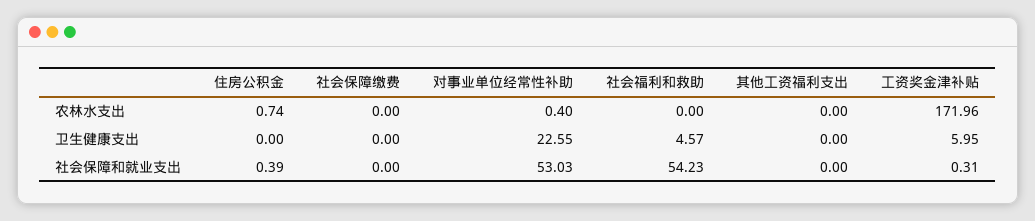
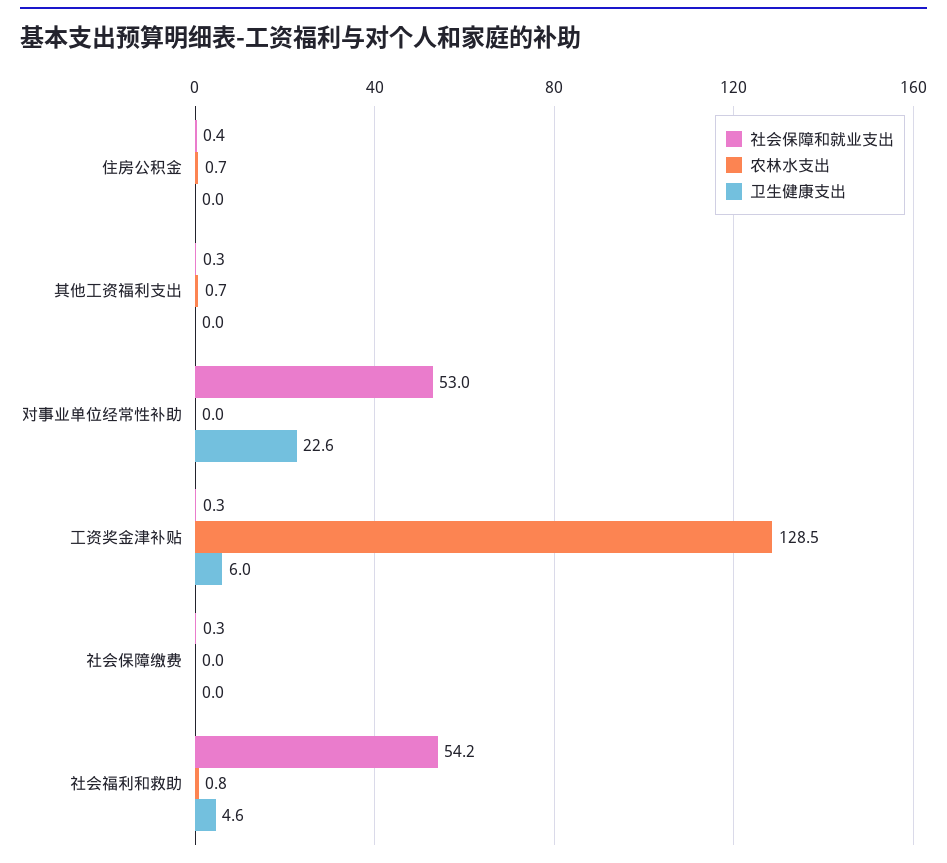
  {
    "农林水支出": {
      "住房公积金": 0.74,
      "社会保障缴费": 0,
-     "对事业单位经常性补助": 0.4,
+     "对事业单位经常性补助": 0,
-     "社会福利和救助": 0,
+     "社会福利和救助": 0.8,
-     "其他工资福利支出": 0,
+     "其他工资福利支出": 0.7,
-     "工资奖金津补贴": 171.96
+     "工资奖金津补贴": 128.5
    },
    "卫生健康支出": {
      "住房公积金": 0,
      "社会保障缴费": 0,
      "对事业单位经常性补助": 22.55,
      "社会福利和救助": 4.57,
      "其他工资福利支出": 0,
      "工资奖金津补贴": 5.95
    },
    "社会保障和就业支出": {
      "住房公积金": 0.39,
-     "社会保障缴费": 0,
+     "社会保障缴费": 0.3,
      "对事业单位经常性补助": 53.03,
      "社会福利和救助": 54.23,
-     "其他工资福利支出": 0,
+     "其他工资福利支出": 0.3,
      "工资奖金津补贴": 0.31
    }
  }

